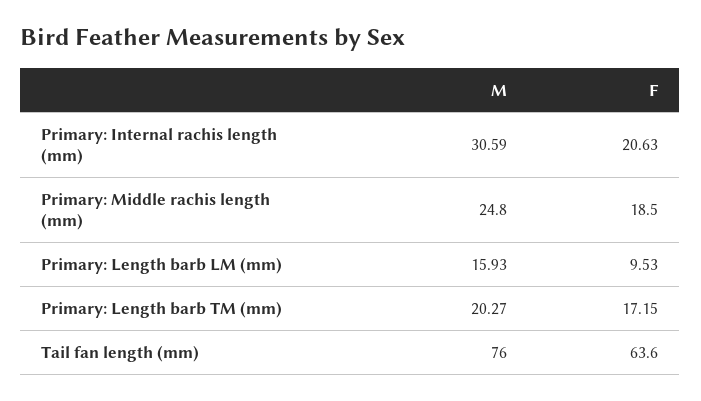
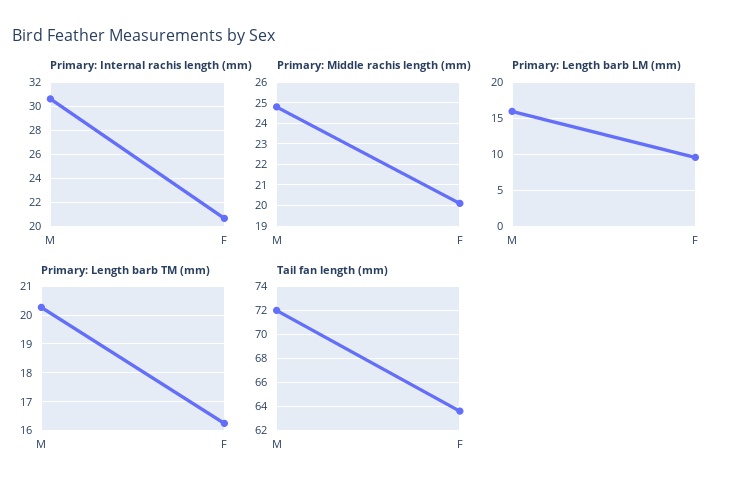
  {
    "Primary: Internal rachis length (mm)": {
      "M": 30.59,
      "F": 20.63
    },
    "Primary: Middle rachis length (mm)": {
      "M": 24.8,
-     "F": 18.5
+     "F": 20
    },
    "Primary: Length barb LM (mm)": {
      "M": 15.93,
      "F": 9.53
    },
    "Primary: Length barb TM (mm)": {
      "M": 20.27,
-     "F": 17.15
+     "F": 16.25
    },
    "Tail fan length (mm)": {
-     "M": 76,
+     "M": 72,
      "F": 63.6
    }
  }

